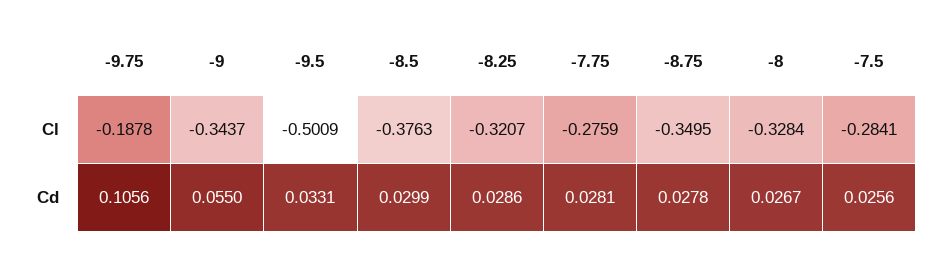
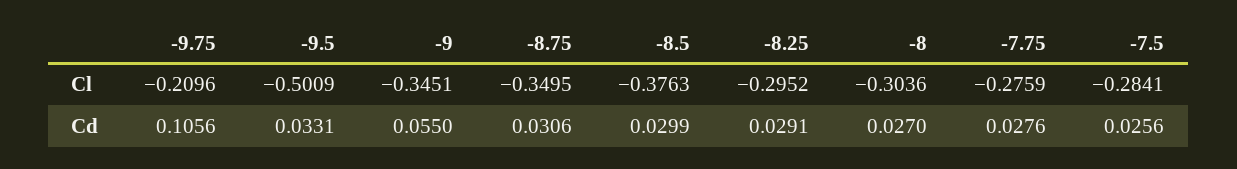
  {
    "-9.75": {
-     "Cl": -0.1878,
+     "Cl": -0.2096,
      "Cd": 0.1056
    },
    "-9": {
-     "Cl": -0.3437,
+     "Cl": -0.3451,
      "Cd": 0.055
    },
    "-9.5": {
      "Cl": -0.5009,
      "Cd": 0.0331
    },
    "-8.5": {
      "Cl": -0.3763,
      "Cd": 0.0299
    },
    "-8.25": {
-     "Cl": -0.3207,
+     "Cl": -0.2952,
-     "Cd": 0.0286
+     "Cd": 0.0291
    },
    "-7.75": {
      "Cl": -0.2759,
-     "Cd": 0.0281
+     "Cd": 0.0276
    },
    "-8.75": {
      "Cl": -0.3495,
-     "Cd": 0.0278
+     "Cd": 0.0306
    },
    "-8": {
-     "Cl": -0.3284,
+     "Cl": -0.3036,
-     "Cd": 0.0267
+     "Cd": 0.027
    },
    "-7.5": {
      "Cl": -0.2841,
      "Cd": 0.0256
    }
  }

